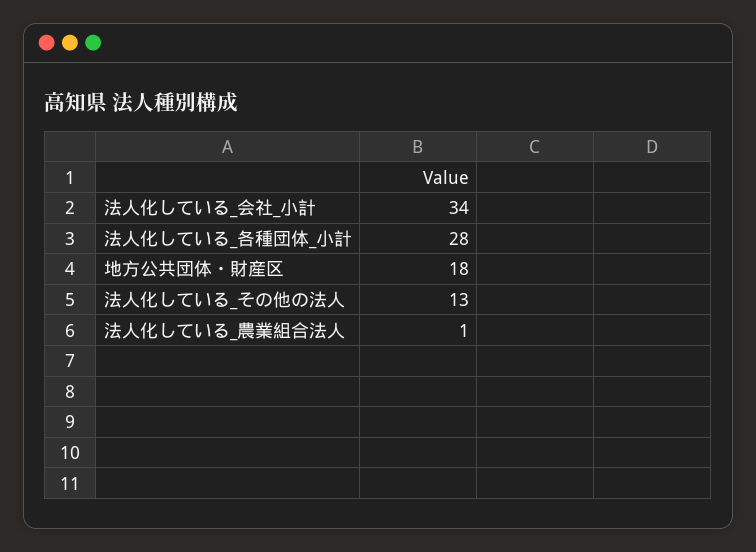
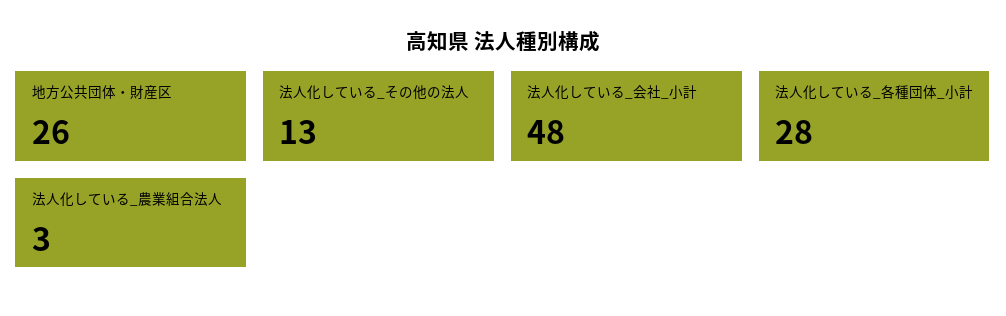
  {
-   "法人化している_会社_小計": 34,
+   "法人化している_会社_小計": 48,
    "法人化している_各種団体_小計": 28,
-   "地方公共団体・財産区": 18,
+   "地方公共団体・財産区": 26,
    "法人化している_その他の法人": 13,
-   "法人化している_農業組合法人": 1
+   "法人化している_農業組合法人": 3
  }

